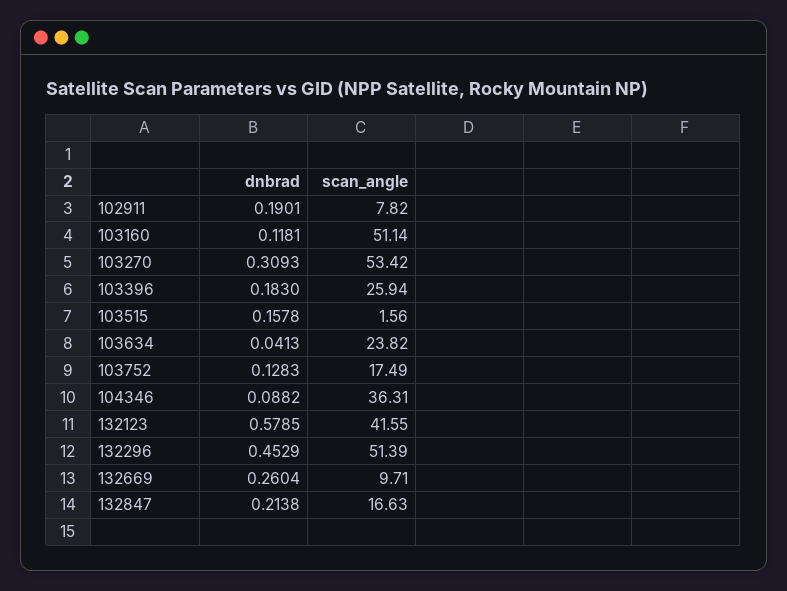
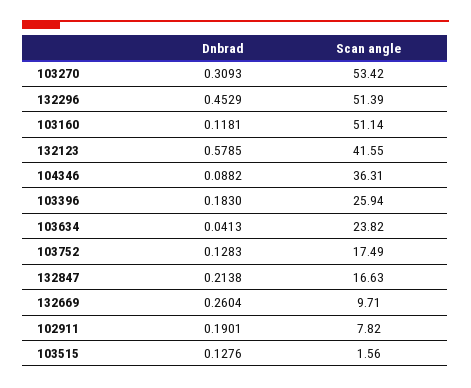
  {
    "dnbrad": {
      "102911": 0.1901,
      "103160": 0.1181,
      "103270": 0.3093,
      "103396": 0.183,
-     "103515": 0.1578,
+     "103515": 0.1276,
      "103634": 0.0413,
      "103752": 0.1283,
      "104346": 0.0882,
      "132123": 0.5785,
      "132296": 0.4529,
      "132669": 0.2604,
      "132847": 0.2138
    },
    "scan_angle": {
      "102911": 7.82,
      "103160": 51.14,
      "103270": 53.42,
      "103396": 25.94,
      "103515": 1.56,
      "103634": 23.82,
      "103752": 17.49,
      "104346": 36.31,
      "132123": 41.55,
      "132296": 51.39,
      "132669": 9.71,
      "132847": 16.63
    }
  }

